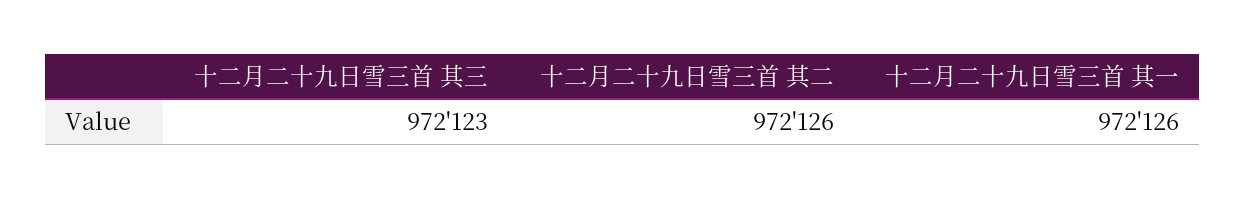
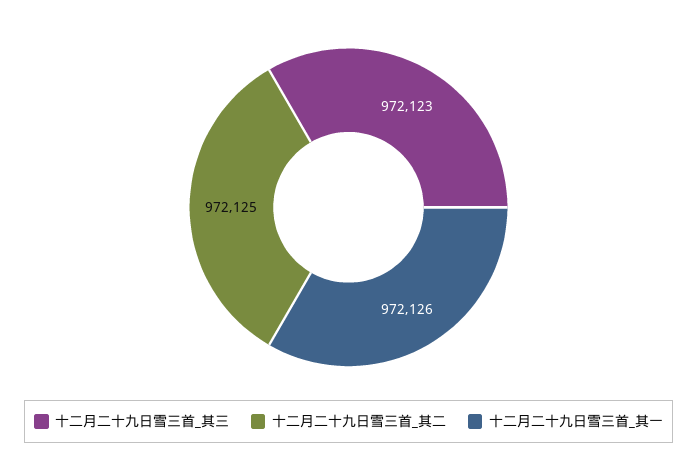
  {
    "十二月二十九日雪三首 其三": 972123,
-   "十二月二十九日雪三首 其二": 972126,
+   "十二月二十九日雪三首 其二": 972125,
    "十二月二十九日雪三首 其一": 972126
  }

